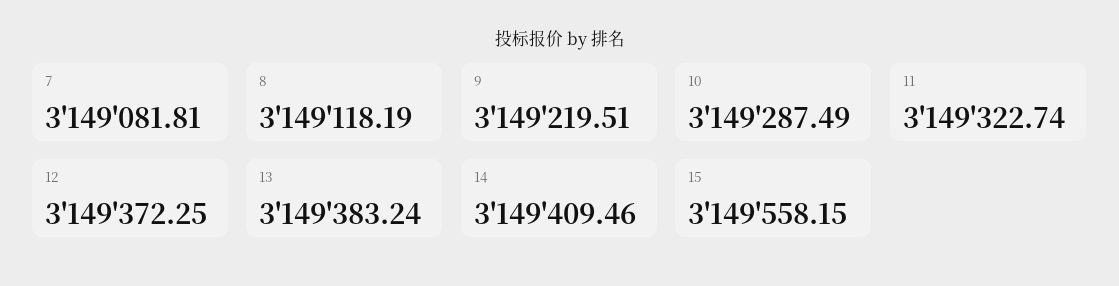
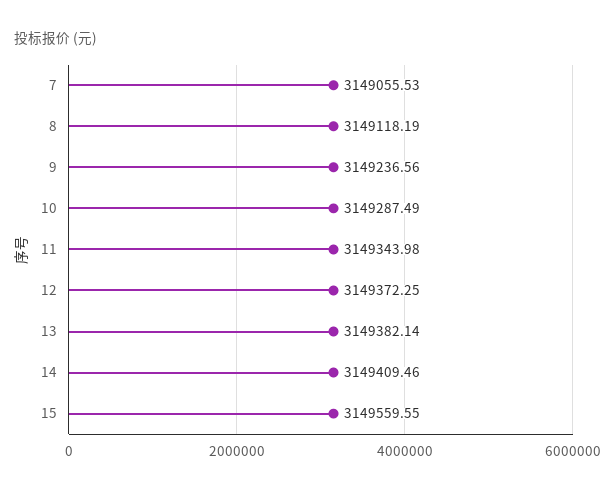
  {
-   "7": 3149081.81,
+   "7": 3149055.53,
    "8": 3149118.19,
-   "9": 3149219.51,
+   "9": 3149236.56,
    "10": 3149287.49,
-   "11": 3149322.74,
+   "11": 3149343.98,
    "12": 3149372.25,
-   "13": 3149383.24,
+   "13": 3149382.14,
    "14": 3149409.46,
-   "15": 3149558.15
+   "15": 3149559.55
  }

